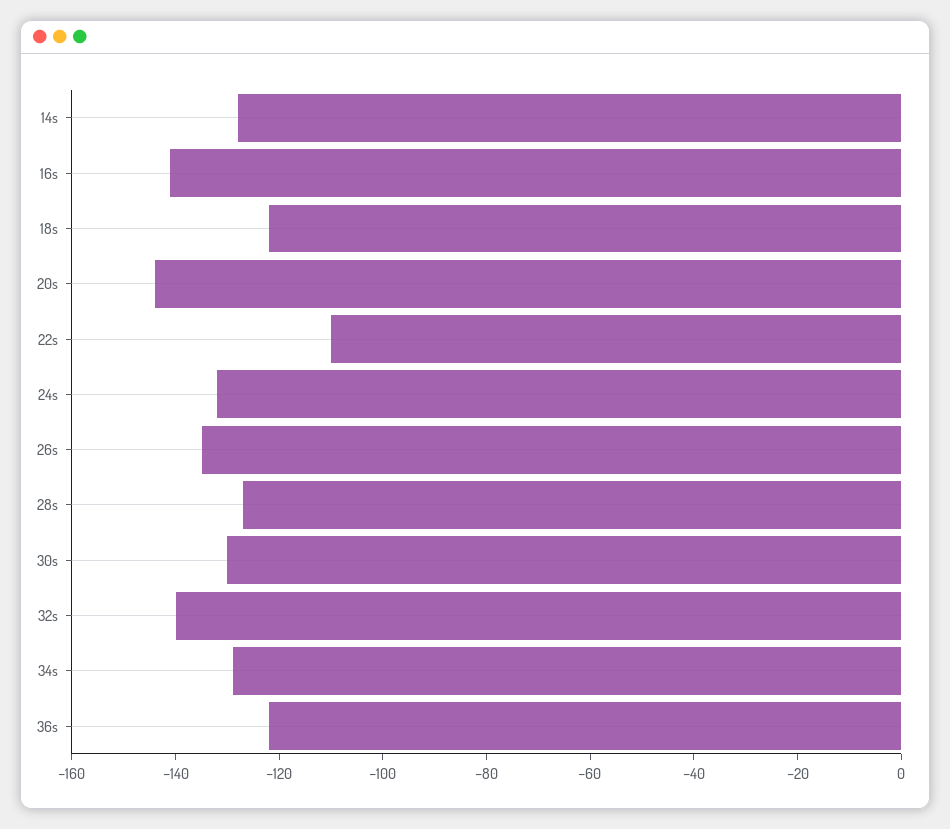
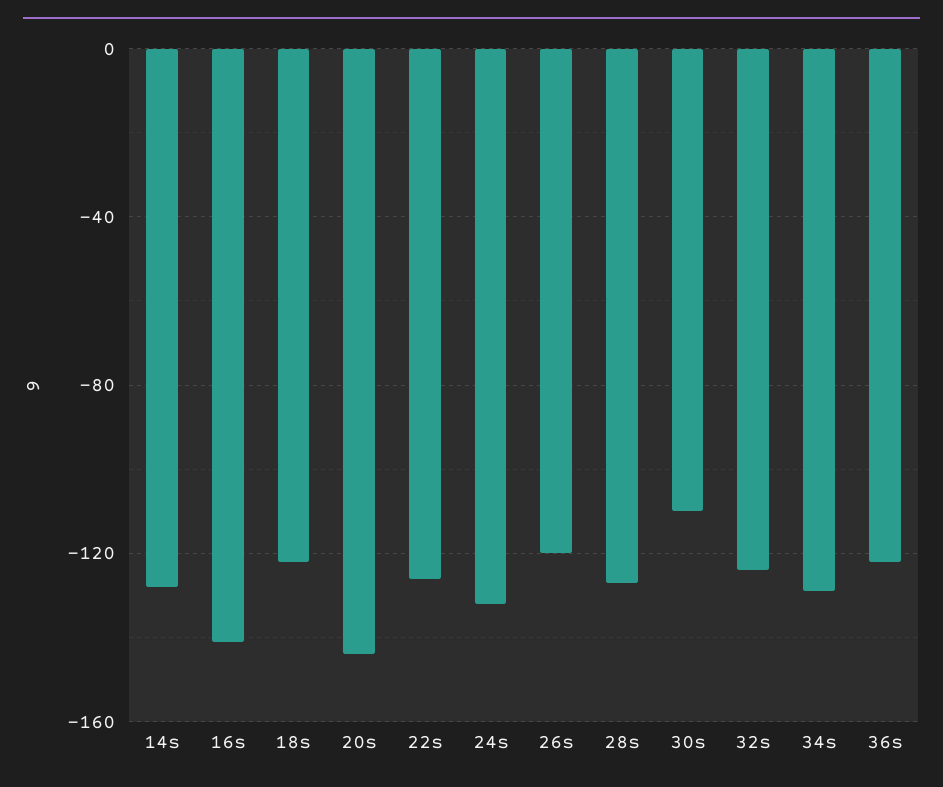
  {
    "14s": -130,
    "16s": -140,
    "18s": -120,
    "20s": -145,
-   "22s": -110,
+   "22s": -125,
    "24s": -130,
-   "26s": -135,
+   "26s": -120,
    "28s": -125,
-   "30s": -130,
+   "30s": -110,
-   "32s": -140,
+   "32s": -125,
    "34s": -130,
    "36s": -120
  }

